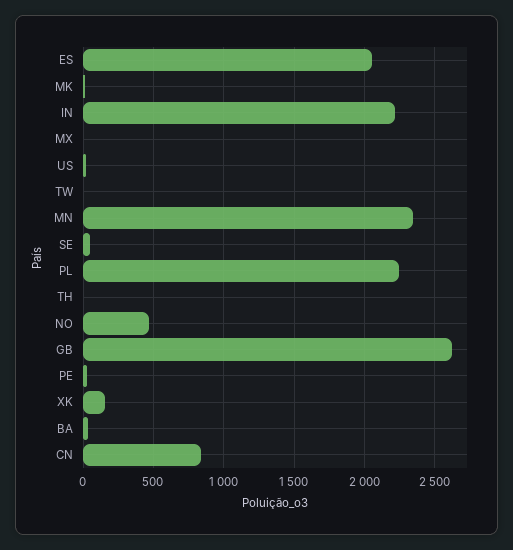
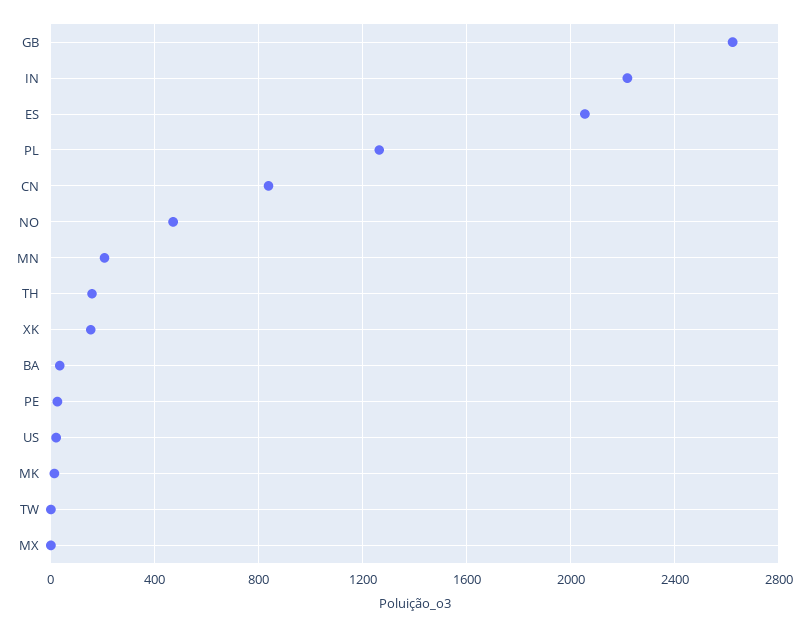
  {
    "ES": 2050,
    "MK": 0,
    "IN": 2200,
    "MX": 0,
    "US": 0,
    "TW": 0,
-   "MN": 2350,
+   "MN": 200,
-   "SE": 50,
-   "PL": 2250,
+   "PL": 1250,
-   "TH": 0,
+   "TH": 150,
    "NO": 450,
    "GB": 2600,
    "PE": 50,
    "XK": 150,
    "BA": 50,
    "CN": 850
  }

